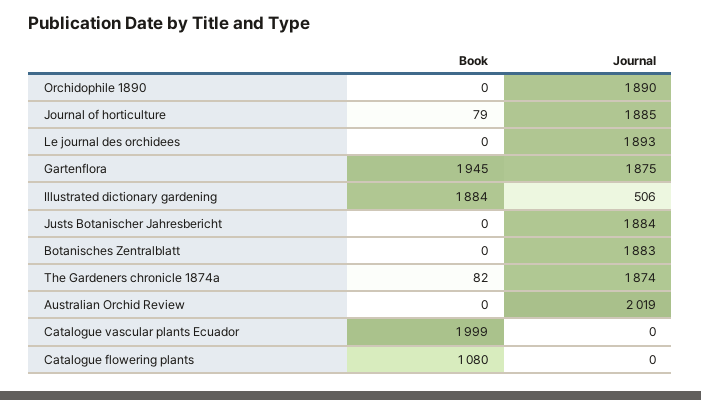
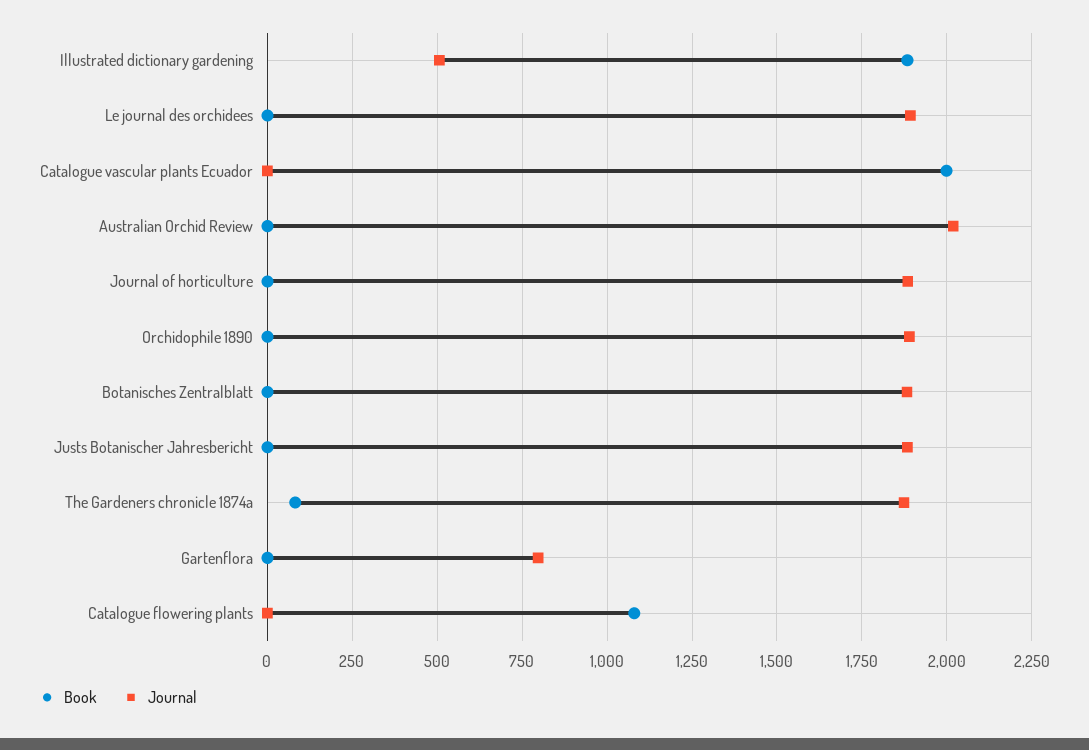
  {
    "Book": {
      "Orchidophile 1890": 0,
-     "Journal of horticulture": 79,
+     "Journal of horticulture": 0,
      "Le journal des orchidees": 0,
-     "Gartenflora": 1945,
+     "Gartenflora": 0,
      "Illustrated dictionary gardening": 1884,
      "Justs Botanischer Jahresbericht": 0,
      "Botanisches Zentralblatt": 0,
      "The Gardeners chronicle 1874a": 82,
      "Australian Orchid Review": 0,
      "Catalogue vascular plants Ecuador": 1999,
      "Catalogue flowering plants": 1080
    },
    "Journal": {
      "Orchidophile 1890": 1890,
      "Journal of horticulture": 1885,
      "Le journal des orchidees": 1893,
-     "Gartenflora": 1875,
+     "Gartenflora": 800,
      "Illustrated dictionary gardening": 506,
      "Justs Botanischer Jahresbericht": 1884,
      "Botanisches Zentralblatt": 1883,
      "The Gardeners chronicle 1874a": 1874,
      "Australian Orchid Review": 2019,
      "Catalogue vascular plants Ecuador": 0,
      "Catalogue flowering plants": 0
    }
  }

